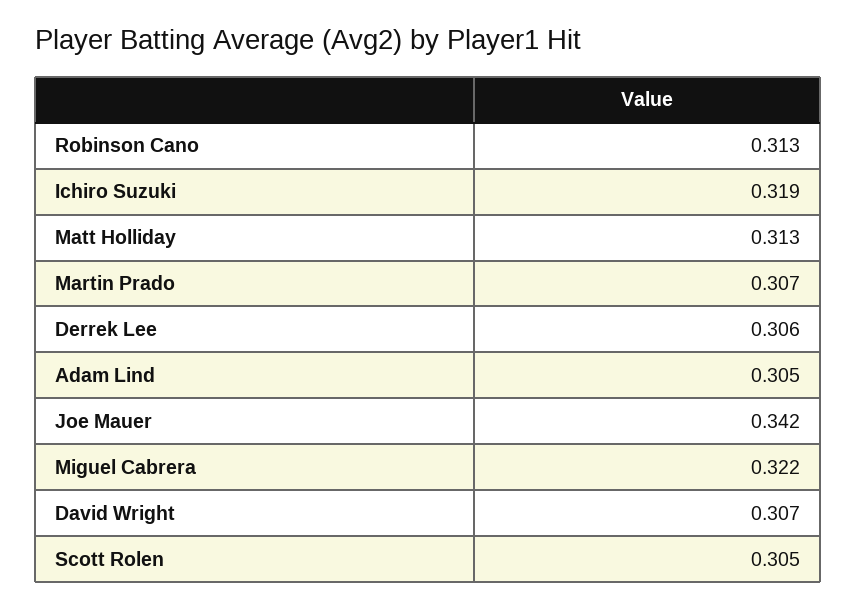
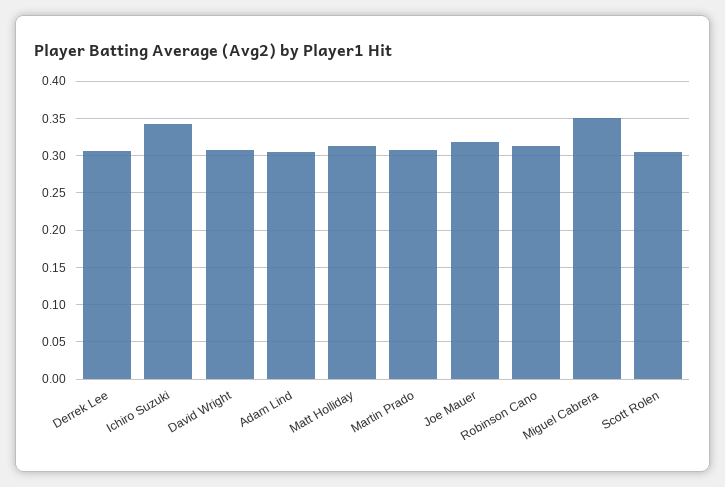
  {
    "Robinson Cano": 0.313,
-   "Ichiro Suzuki": 0.319,
+   "Ichiro Suzuki": 0.34,
    "Matt Holliday": 0.313,
    "Martin Prado": 0.307,
    "Derrek Lee": 0.306,
    "Adam Lind": 0.305,
-   "Joe Mauer": 0.342,
+   "Joe Mauer": 0.32,
-   "Miguel Cabrera": 0.322,
+   "Miguel Cabrera": 0.35,
    "David Wright": 0.307,
    "Scott Rolen": 0.305
  }

